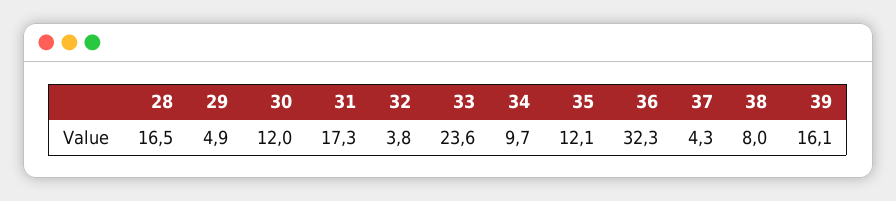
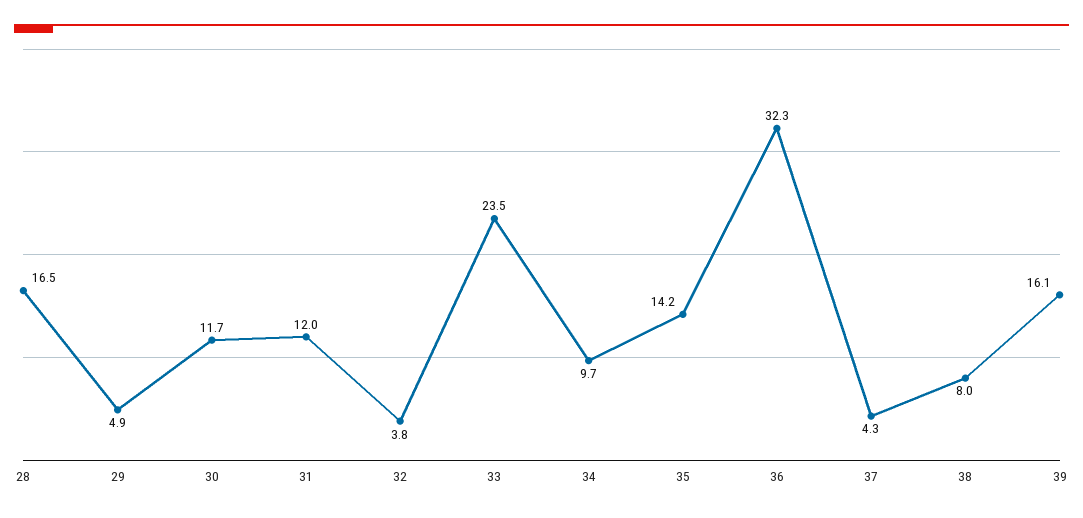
  {
    "28": 16.5,
    "29": 4.9,
-   "30": 12,
+   "30": 11.7,
-   "31": 17.3,
+   "31": 12,
    "32": 3.8,
-   "33": 23.6,
+   "33": 23.5,
    "34": 9.7,
-   "35": 12.1,
+   "35": 14.2,
    "36": 32.3,
    "37": 4.3,
    "38": 8,
    "39": 16.1
  }

